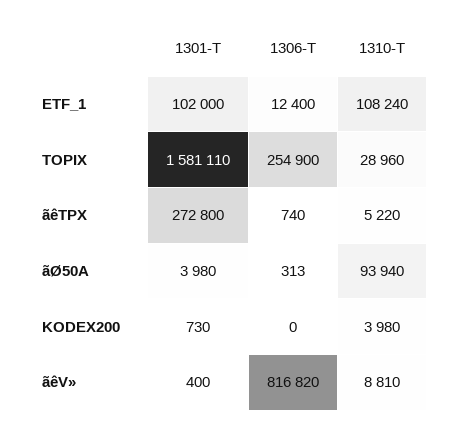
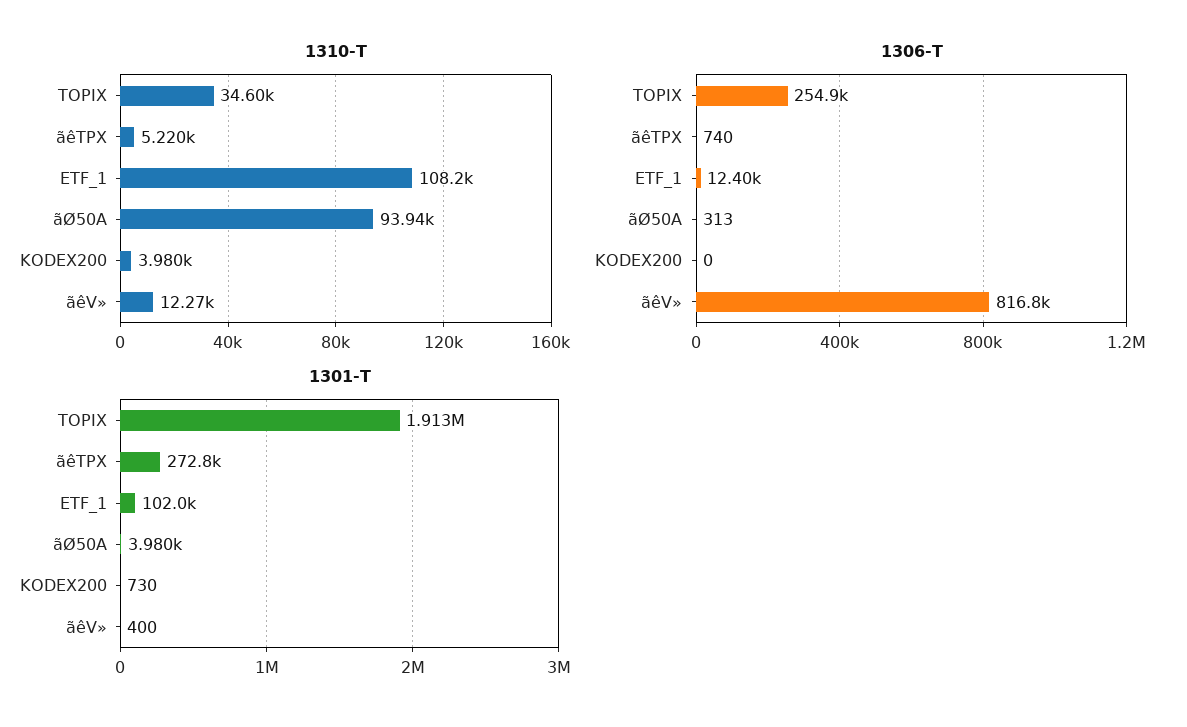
  {
    "1301-T": {
      "ETF_1": 102000,
-     "TOPIX": 1581110,
+     "TOPIX": 1913000,
      "ãêTPX": 272800,
      "ãØ50A": 3980,
      "KODEX200": 730,
      "ãêV»": 400
    },
    "1306-T": {
      "ETF_1": 12400,
      "TOPIX": 254900,
      "ãêTPX": 740,
      "ãØ50A": 313,
      "KODEX200": 0,
      "ãêV»": 816820
    },
    "1310-T": {
      "ETF_1": 108240,
-     "TOPIX": 28960,
+     "TOPIX": 34600,
      "ãêTPX": 5220,
      "ãØ50A": 93940,
      "KODEX200": 3980,
-     "ãêV»": 8810
+     "ãêV»": 12270
    }
  }

